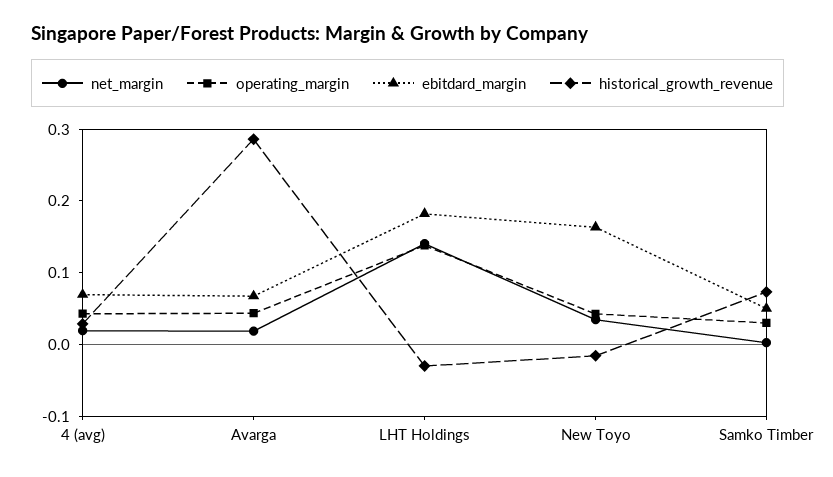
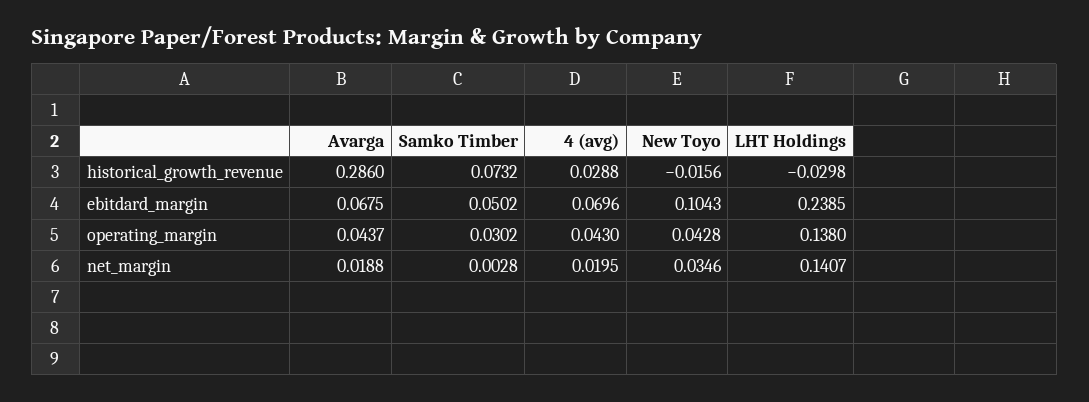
  {
    "net_margin": {
      "4 (avg)": 0.0195,
      "Avarga": 0.0188,
      "LHT Holdings": 0.1407,
      "New Toyo": 0.0346,
      "Samko Timber": 0.0028
    },
    "operating_margin": {
      "4 (avg)": 0.043,
      "Avarga": 0.0437,
      "LHT Holdings": 0.138,
      "New Toyo": 0.0428,
      "Samko Timber": 0.0302
    },
    "ebitdard_margin": {
      "4 (avg)": 0.0696,
      "Avarga": 0.0675,
-     "LHT Holdings": 0.18,
+     "LHT Holdings": 0.2385,
-     "New Toyo": 0.16,
+     "New Toyo": 0.1043,
      "Samko Timber": 0.0502
    },
    "historical_growth_revenue": {
      "4 (avg)": 0.0288,
      "Avarga": 0.286,
      "LHT Holdings": -0.0298,
      "New Toyo": -0.0156,
      "Samko Timber": 0.0732
    }
  }

